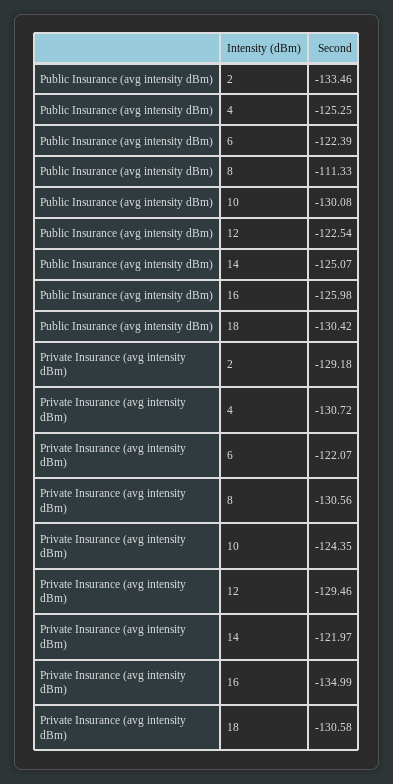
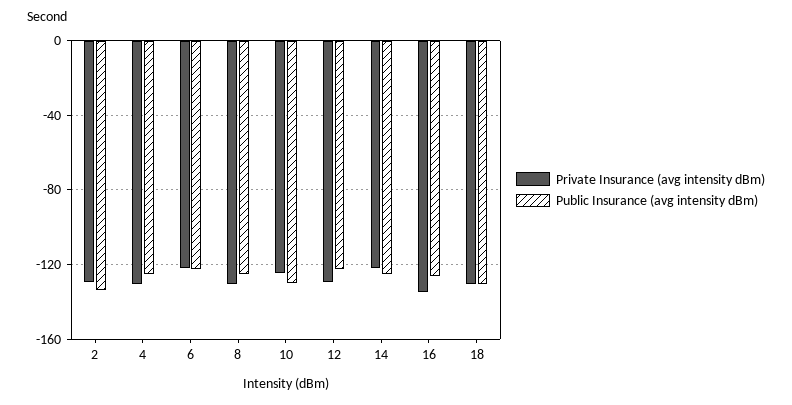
  {
    "Public Insurance (avg intensity dBm)": {
      "2": -133.46,
      "4": -125.25,
      "6": -122.39,
-     "8": -111.33,
+     "8": -125,
      "10": -130.08,
      "12": -122.54,
      "14": -125.07,
      "16": -125.98,
      "18": -130.42
    },
    "Private Insurance (avg intensity dBm)": {
      "2": -129.18,
      "4": -130.72,
      "6": -122.07,
      "8": -130.56,
      "10": -124.35,
      "12": -129.46,
      "14": -121.97,
      "16": -134.99,
      "18": -130.58
    }
  }

